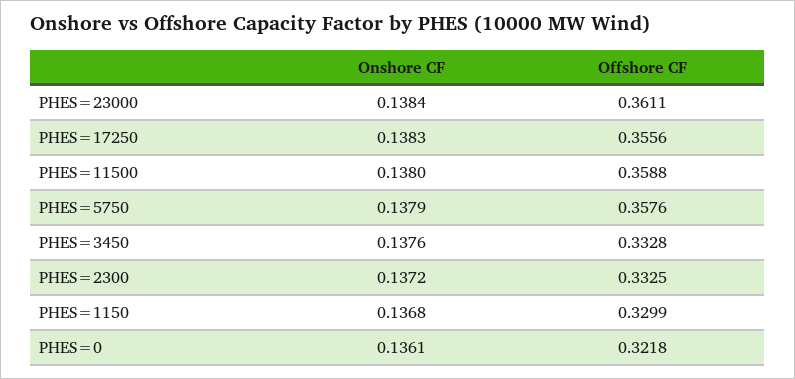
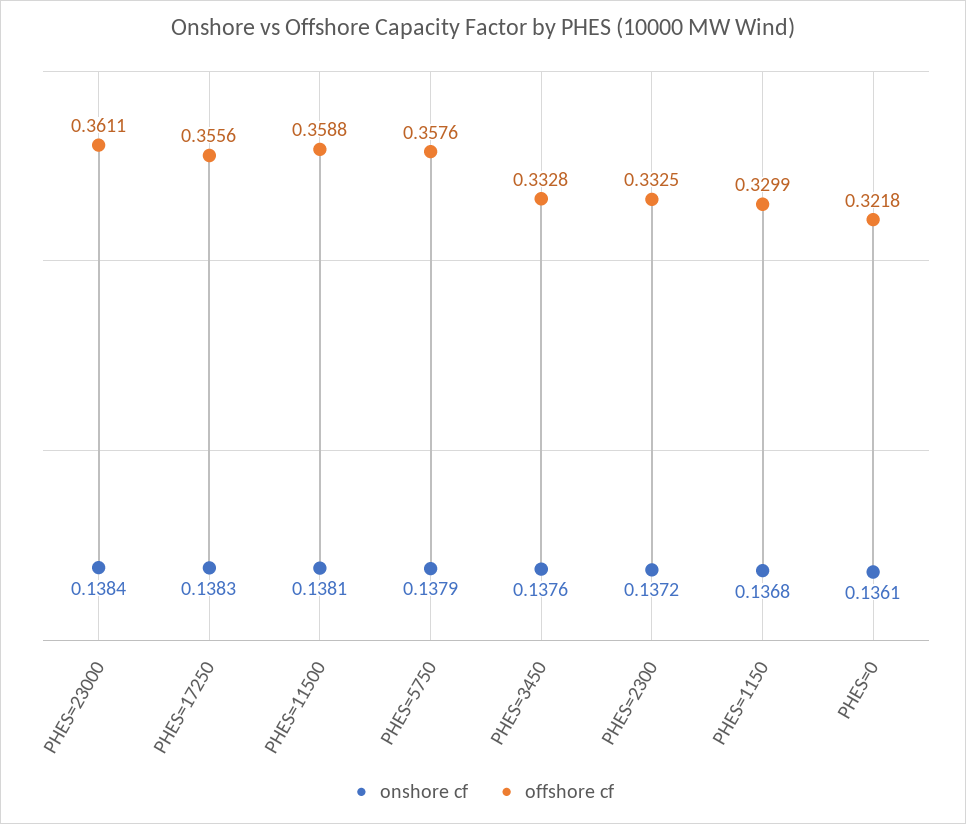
  {
    "Onshore CF": {
      "PHES=23000": 0.1384,
      "PHES=17250": 0.1383,
-     "PHES=11500": 0.138,
+     "PHES=11500": 0.1381,
      "PHES=5750": 0.1379,
      "PHES=3450": 0.1376,
      "PHES=2300": 0.1372,
      "PHES=1150": 0.1368,
      "PHES=0": 0.1361
    },
    "Offshore CF": {
      "PHES=23000": 0.3611,
      "PHES=17250": 0.3556,
      "PHES=11500": 0.3588,
      "PHES=5750": 0.3576,
      "PHES=3450": 0.3328,
      "PHES=2300": 0.3325,
      "PHES=1150": 0.3299,
      "PHES=0": 0.3218
    }
  }

